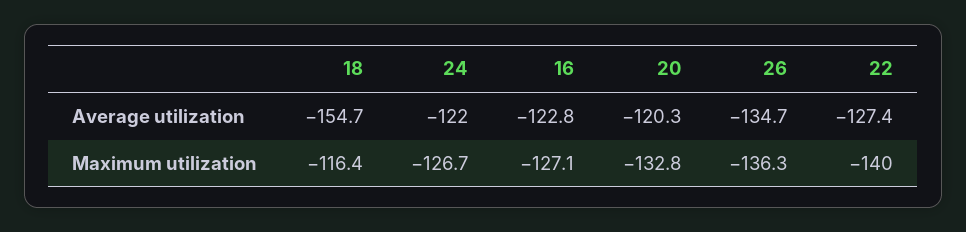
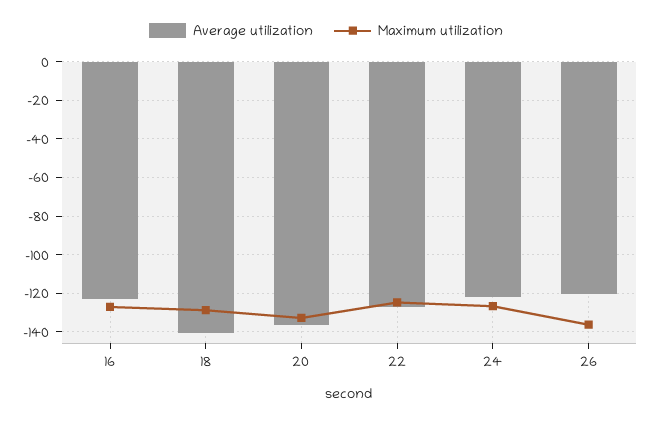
  {
    "Average utilization": {
-     "18": -154.7,
+     "18": -140,
      "24": -122,
      "16": -122.8,
-     "20": -120.3,
+     "20": -135,
-     "26": -134.7,
+     "26": -120,
      "22": -127.4
    },
    "Maximum utilization": {
-     "18": -116.4,
+     "18": -130,
      "24": -126.7,
      "16": -127.1,
      "20": -132.8,
      "26": -136.3,
-     "22": -140
+     "22": -125
    }
  }

